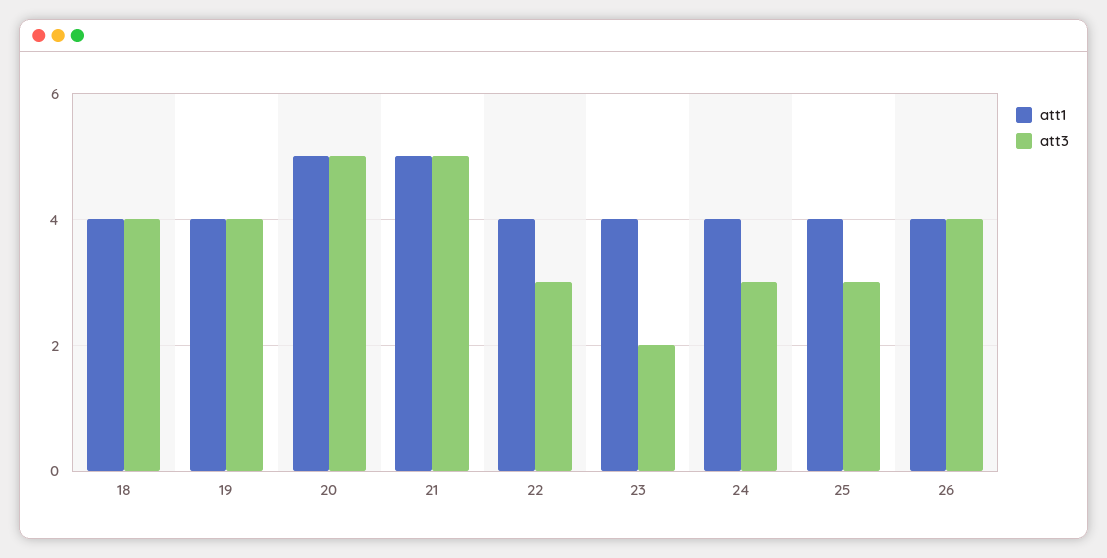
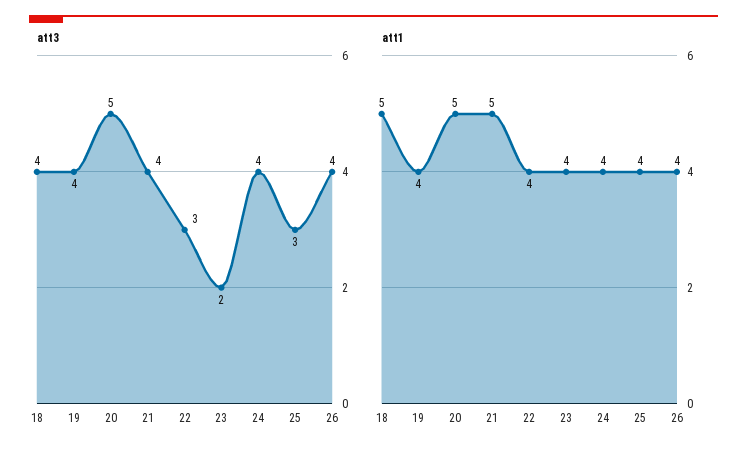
  {
    "att1": {
-     "18": 4,
+     "18": 5,
      "19": 4,
      "20": 5,
      "21": 5,
      "22": 4,
      "23": 4,
      "24": 4,
      "25": 4,
      "26": 4
    },
    "att3": {
      "18": 4,
      "19": 4,
      "20": 5,
-     "21": 5,
+     "21": 4,
      "22": 3,
      "23": 2,
-     "24": 3,
+     "24": 4,
      "25": 3,
      "26": 4
    }
  }

